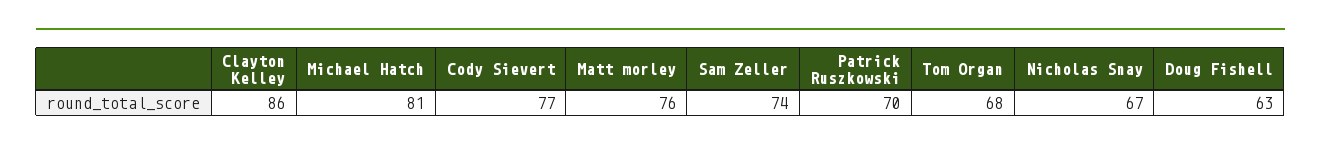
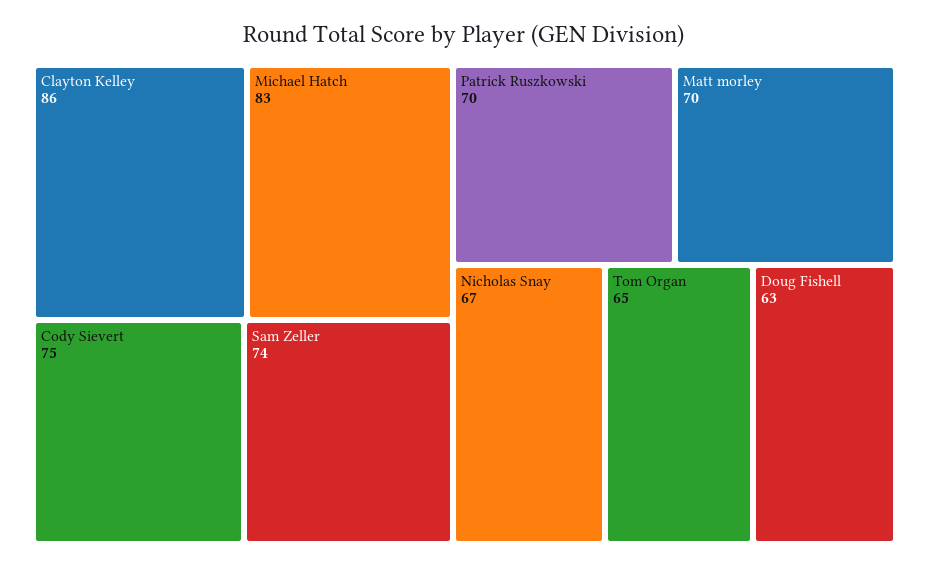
  {
    "Clayton Kelley": 86,
-   "Michael Hatch": 81,
+   "Michael Hatch": 83,
-   "Cody Sievert": 77,
+   "Cody Sievert": 75,
-   "Matt morley": 76,
+   "Matt morley": 70,
    "Sam Zeller": 74,
    "Patrick Ruszkowski": 70,
-   "Tom Organ": 68,
+   "Tom Organ": 65,
    "Nicholas Snay": 67,
    "Doug Fishell": 63
  }

